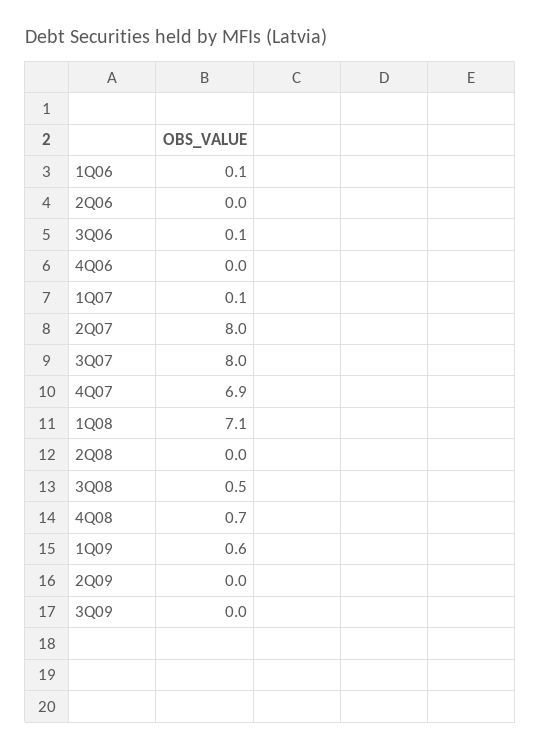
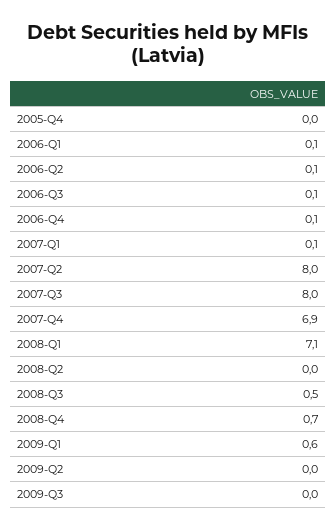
  {
    "1Q06": 0.1,
-   "2Q06": 0,
+   "2Q06": 0.1,
    "3Q06": 0.1,
-   "4Q06": 0,
+   "4Q06": 0.1,
    "1Q07": 0.1,
    "2Q07": 8,
    "3Q07": 8,
    "4Q07": 6.9,
    "1Q08": 7.1,
    "2Q08": 0,
    "3Q08": 0.5,
    "4Q08": 0.7,
    "1Q09": 0.6,
    "2Q09": 0,
-   "3Q09": 0
+   "3Q09": 0,
+   "2005-Q4": 0
  }

